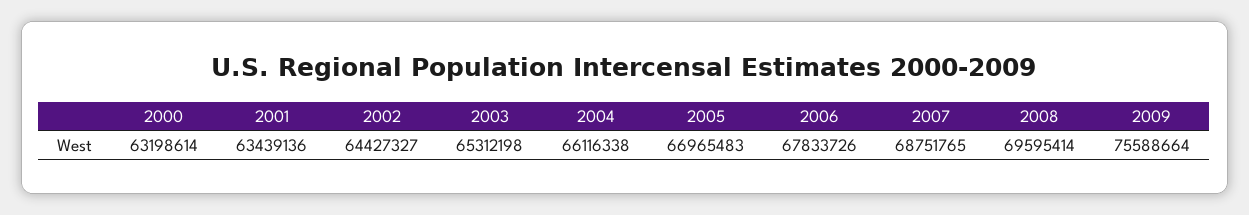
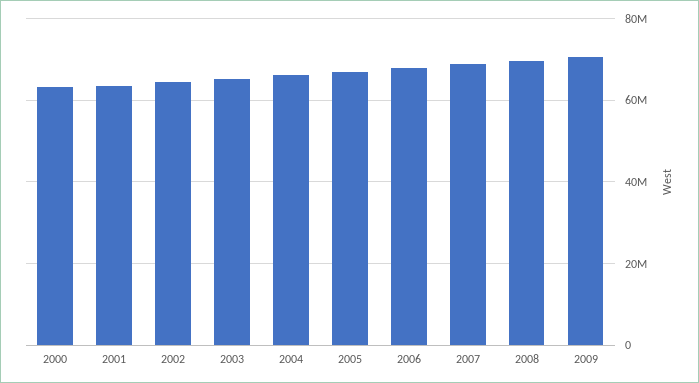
  {
    "2000": 63198614,
    "2001": 63439136,
    "2002": 64427327,
    "2003": 65312198,
    "2004": 66116338,
    "2005": 66965483,
    "2006": 67833726,
    "2007": 68751765,
    "2008": 69595414,
-   "2009": 75588664
+   "2009": 70000000
  }

